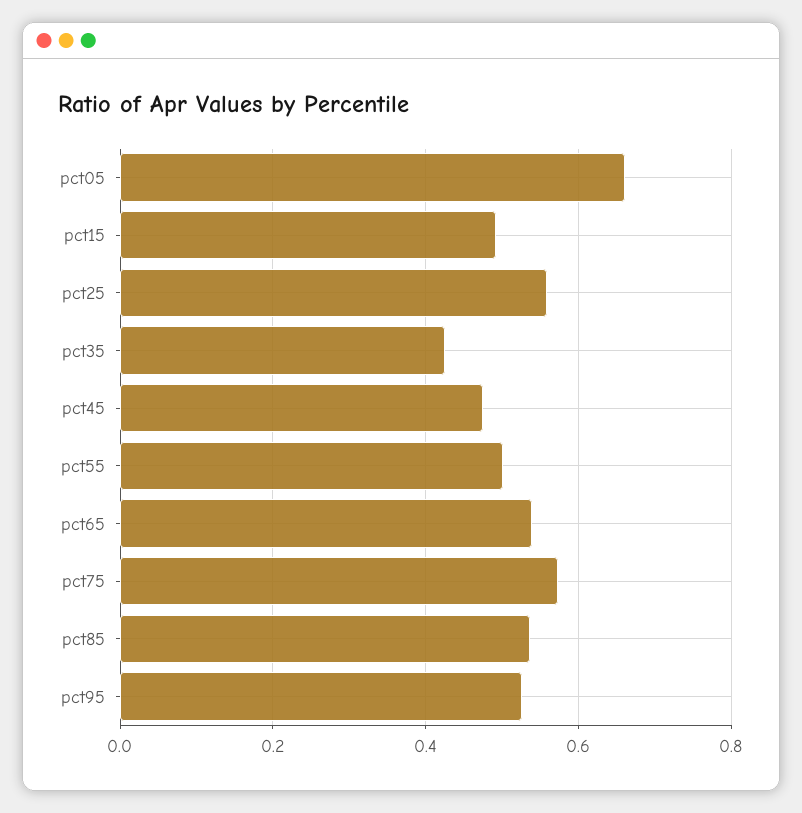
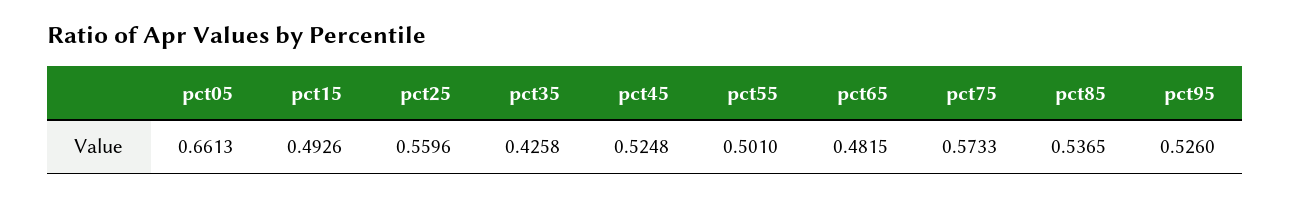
  {
    "pct05": 0.6613,
    "pct15": 0.4926,
    "pct25": 0.5596,
    "pct35": 0.4258,
-   "pct45": 0.48,
+   "pct45": 0.5248,
    "pct55": 0.501,
-   "pct65": 0.54,
+   "pct65": 0.4815,
    "pct75": 0.5733,
    "pct85": 0.5365,
    "pct95": 0.526
  }

